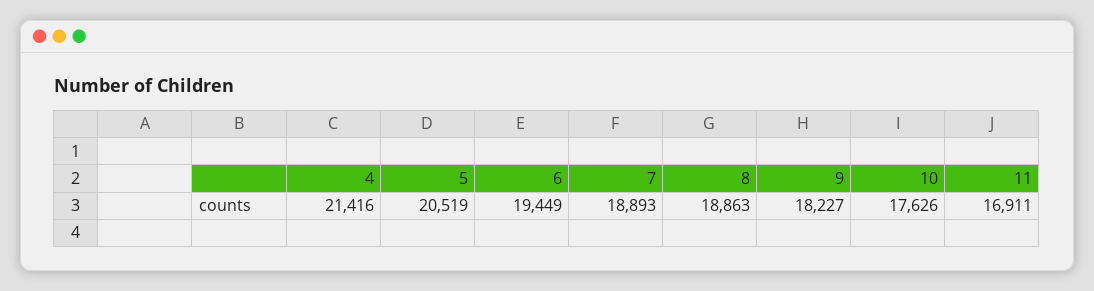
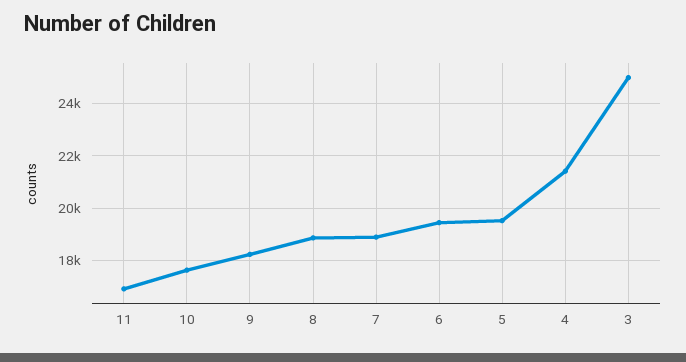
  {
    "4": 21416,
-   "5": 20519,
+   "5": 19500,
    "6": 19449,
    "7": 18893,
    "8": 18863,
    "9": 18227,
    "10": 17626,
-   "11": 16911
+   "11": 16911,
+   "3": 25000
  }

